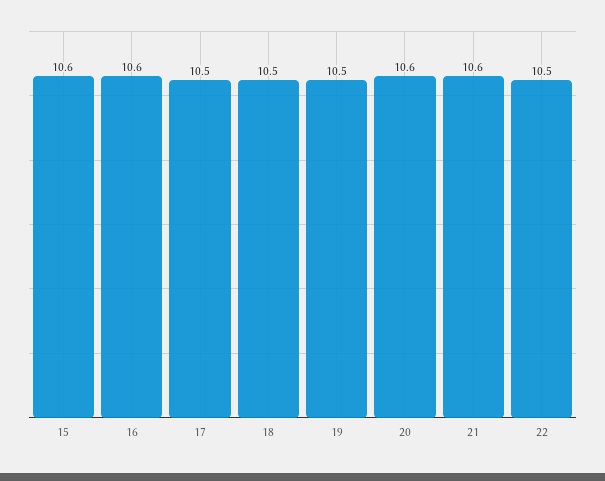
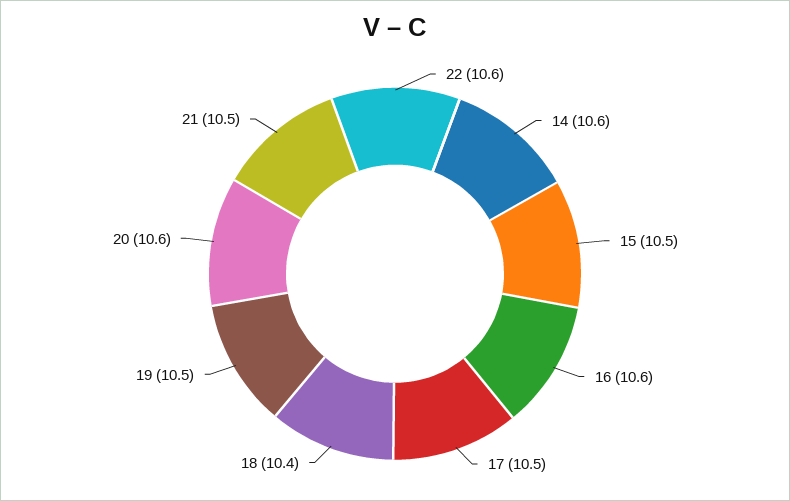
  {
-   "15": 10.6,
+   "15": 10.5,
    "16": 10.6,
    "17": 10.5,
-   "18": 10.5,
+   "18": 10.4,
    "19": 10.5,
    "20": 10.6,
-   "21": 10.6,
+   "21": 10.5,
-   "22": 10.5
+   "22": 10.6,
+   "14": 10.6
  }

